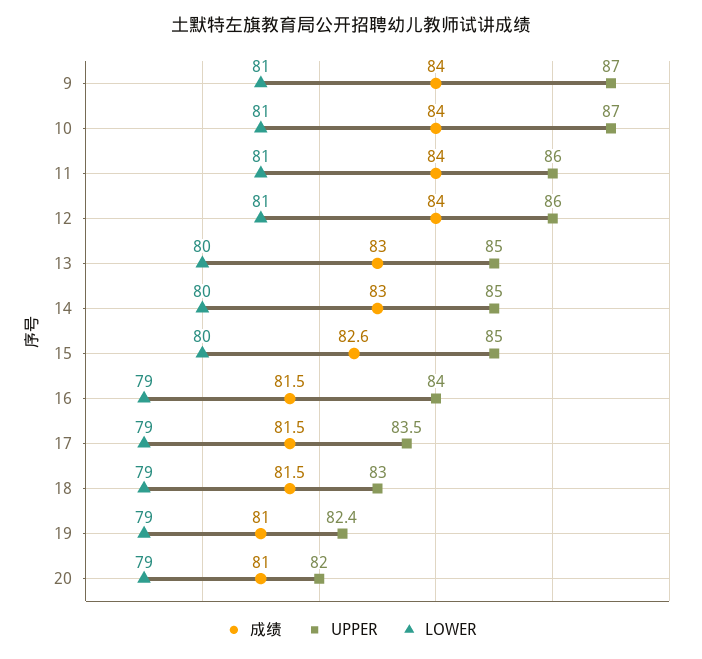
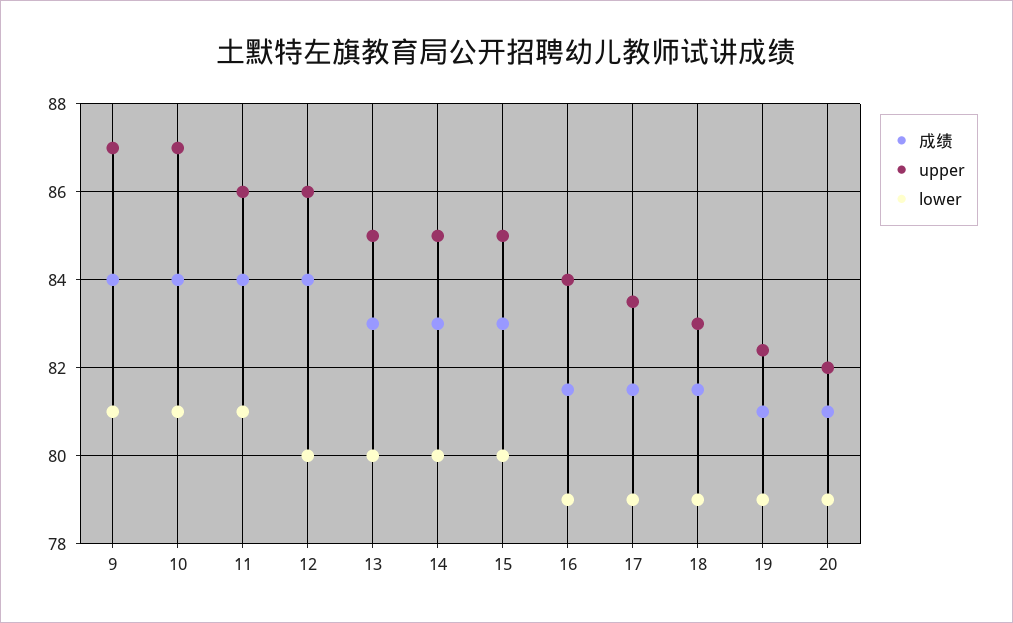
  {
    "成绩": {
      "9": 84,
      "10": 84,
      "11": 84,
      "12": 84,
      "13": 83,
      "14": 83,
-     "15": 82.6,
+     "15": 83,
      "16": 81.5,
      "17": 81.5,
      "18": 81.5,
      "19": 81,
      "20": 81
    },
    "UPPER": {
      "9": 87,
      "10": 87,
      "11": 86,
      "12": 86,
      "13": 85,
      "14": 85,
      "15": 85,
      "16": 84,
      "17": 83.5,
      "18": 83,
      "19": 82.4,
      "20": 82
    },
    "LOWER": {
      "9": 81,
      "10": 81,
      "11": 81,
-     "12": 81,
+     "12": 80,
      "13": 80,
      "14": 80,
      "15": 80,
      "16": 79,
      "17": 79,
      "18": 79,
      "19": 79,
      "20": 79
    }
  }

